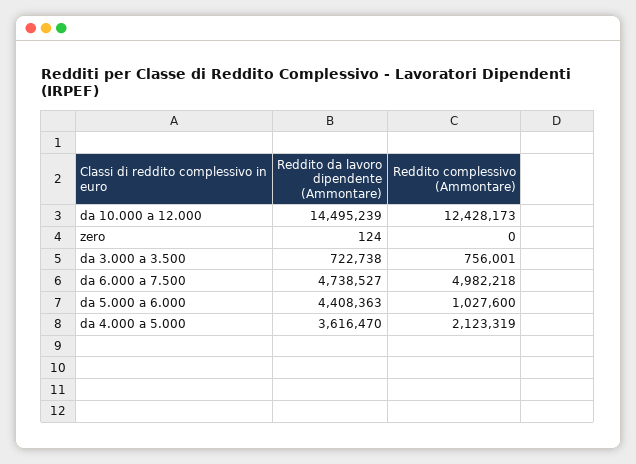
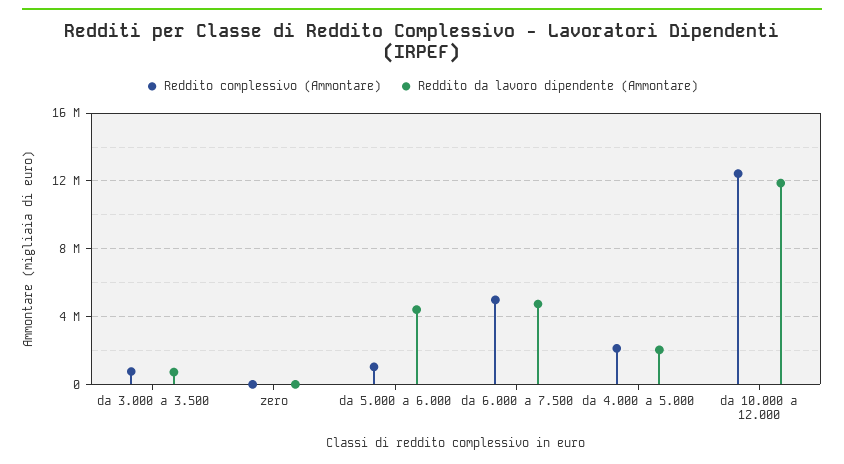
  {
    "Reddito da lavoro dipendente (Ammontare)": {
-     "da 10.000 a 12.000": 14495239,
+     "da 10.000 a 12.000": 12000000,
      "zero": 124,
      "da 3.000 a 3.500": 722738,
      "da 6.000 a 7.500": 4738527,
      "da 5.000 a 6.000": 4408363,
-     "da 4.000 a 5.000": 3616470
+     "da 4.000 a 5.000": 2000000
    },
    "Reddito complessivo (Ammontare)": {
      "da 10.000 a 12.000": 12428173,
      "zero": 0,
      "da 3.000 a 3.500": 756001,
      "da 6.000 a 7.500": 4982218,
      "da 5.000 a 6.000": 1027600,
      "da 4.000 a 5.000": 2123319
    }
  }

